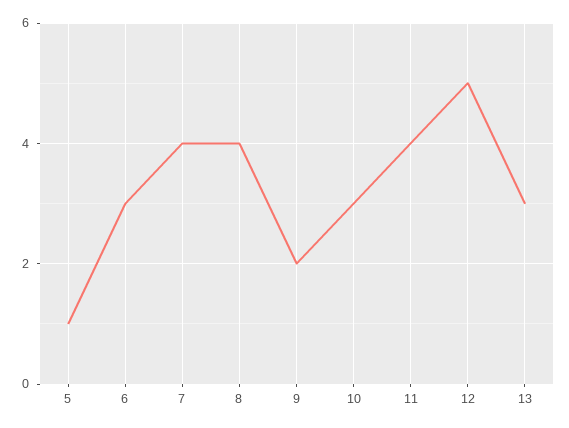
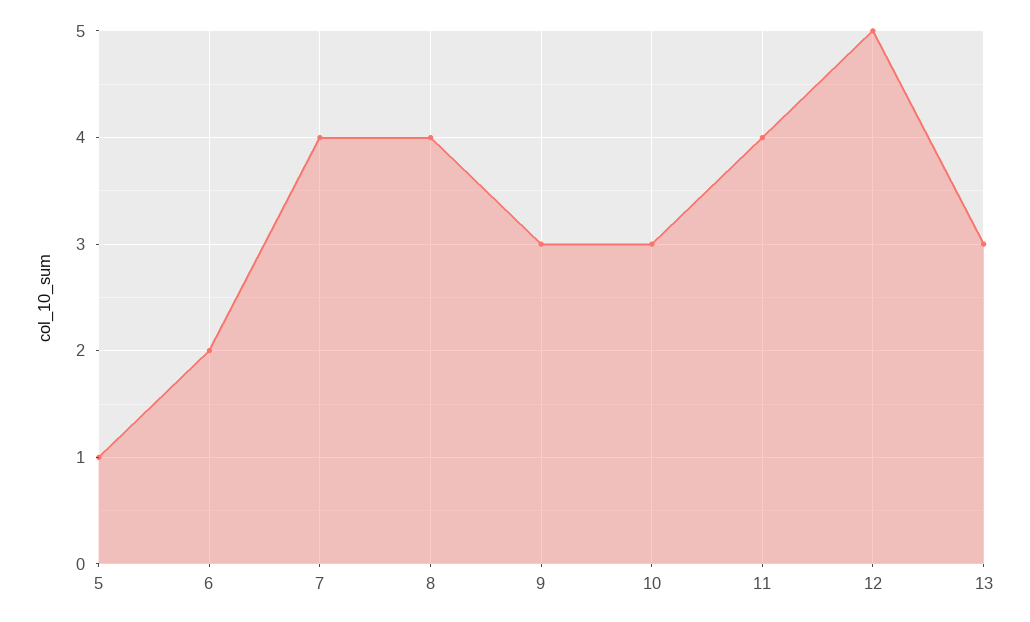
  {
    "5": 1,
-   "6": 3,
+   "6": 2,
    "7": 4,
    "8": 4,
-   "9": 2,
+   "9": 3,
    "10": 3,
    "11": 4,
    "12": 5,
    "13": 3
  }

